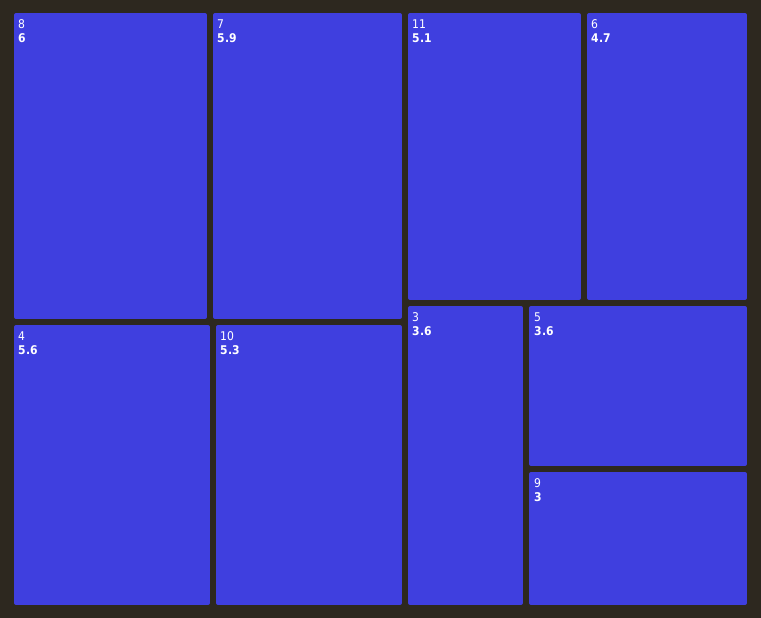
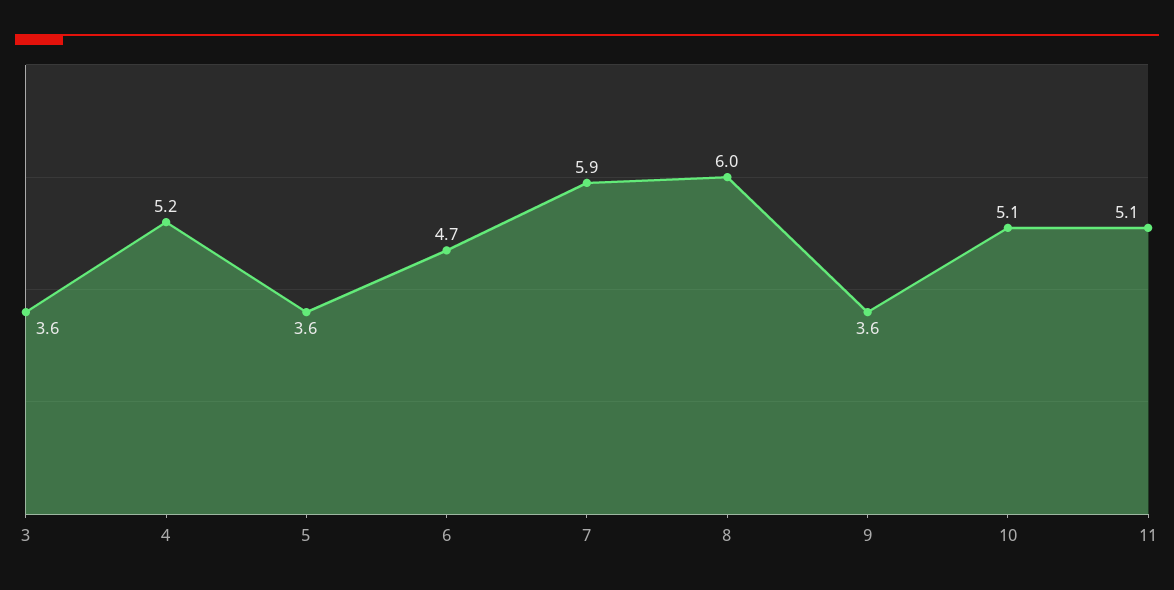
  {
    "8": 6,
    "7": 5.9,
-   "4": 5.6,
+   "4": 5.2,
-   "10": 5.3,
+   "10": 5.1,
    "11": 5.1,
    "6": 4.7,
    "3": 3.6,
    "5": 3.6,
-   "9": 3
+   "9": 3.6
  }

